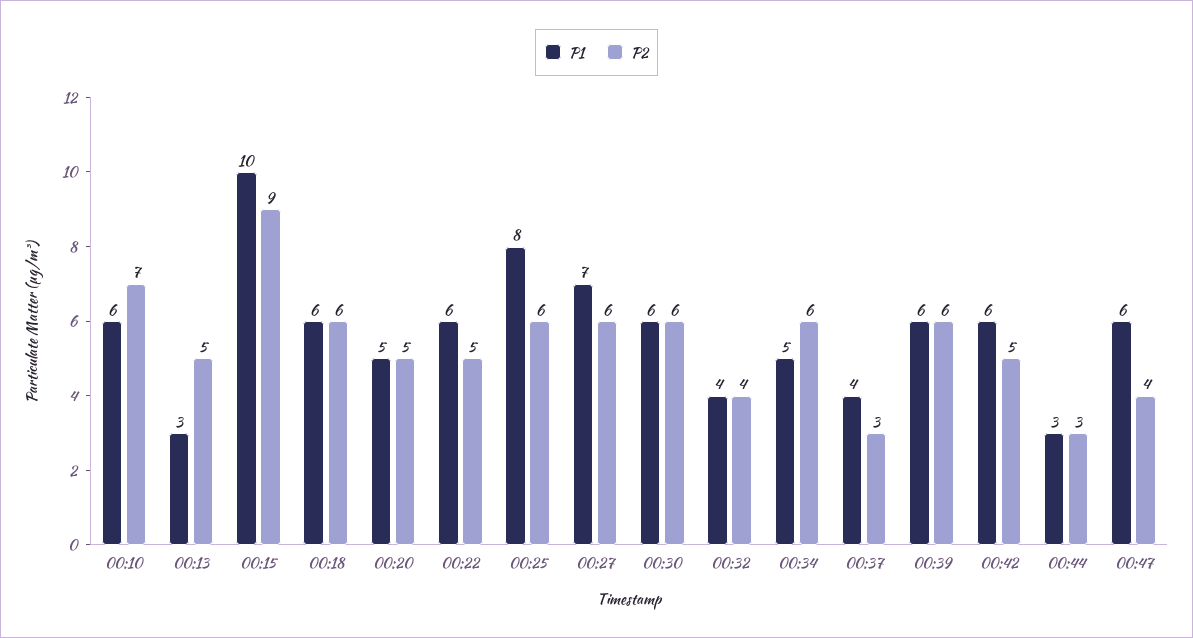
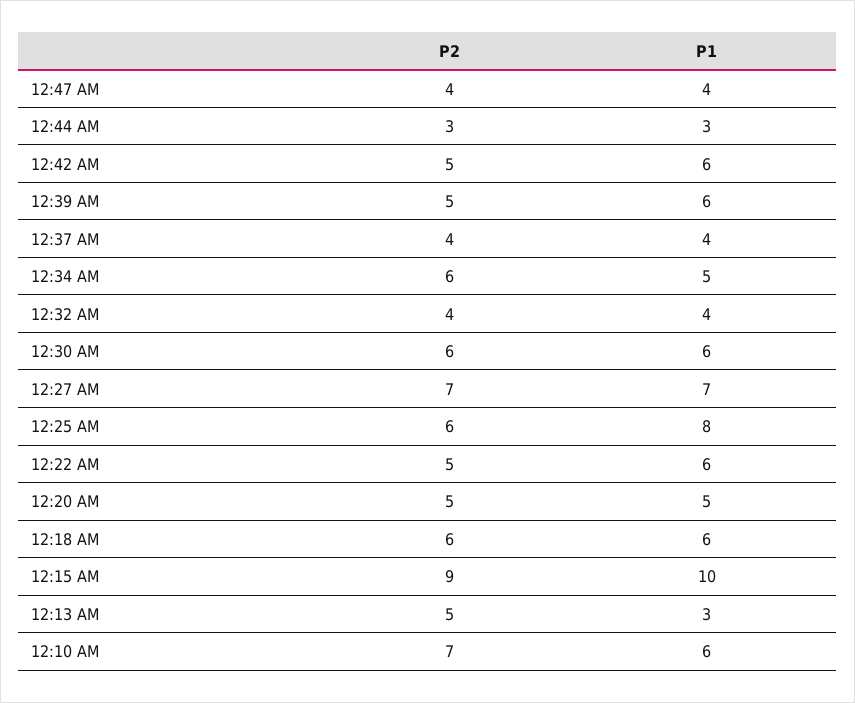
  {
    "P1": {
      "00:10": 6,
      "00:13": 3,
      "00:15": 10,
      "00:18": 6,
      "00:20": 5,
      "00:22": 6,
      "00:25": 8,
      "00:27": 7,
      "00:30": 6,
      "00:32": 4,
      "00:34": 5,
      "00:37": 4,
      "00:39": 6,
      "00:42": 6,
      "00:44": 3,
-     "00:47": 6
+     "00:47": 4
    },
    "P2": {
      "00:10": 7,
      "00:13": 5,
      "00:15": 9,
      "00:18": 6,
      "00:20": 5,
      "00:22": 5,
      "00:25": 6,
-     "00:27": 6,
+     "00:27": 7,
      "00:30": 6,
      "00:32": 4,
      "00:34": 6,
-     "00:37": 3,
+     "00:37": 4,
-     "00:39": 6,
+     "00:39": 5,
      "00:42": 5,
      "00:44": 3,
      "00:47": 4
    }
  }

